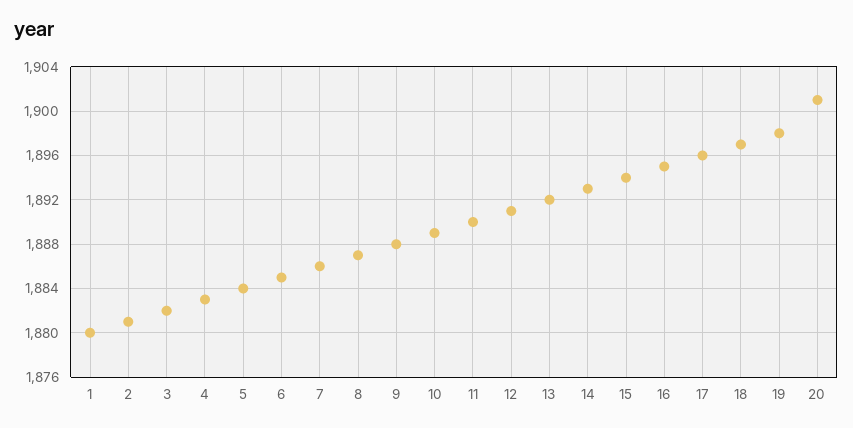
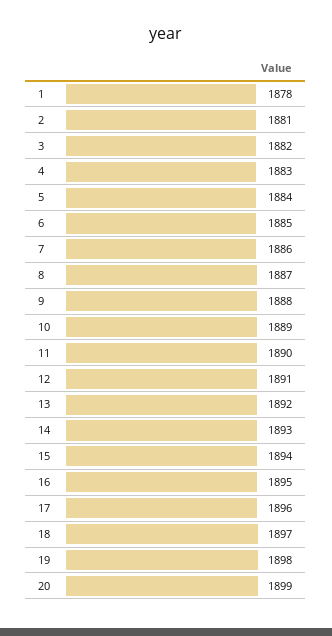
  {
-   "1": 1880,
+   "1": 1878,
    "2": 1881,
    "3": 1882,
    "4": 1883,
    "5": 1884,
    "6": 1885,
    "7": 1886,
    "8": 1887,
    "9": 1888,
    "10": 1889,
    "11": 1890,
    "12": 1891,
    "13": 1892,
    "14": 1893,
    "15": 1894,
    "16": 1895,
    "17": 1896,
    "18": 1897,
    "19": 1898,
-   "20": 1901
+   "20": 1899
  }

